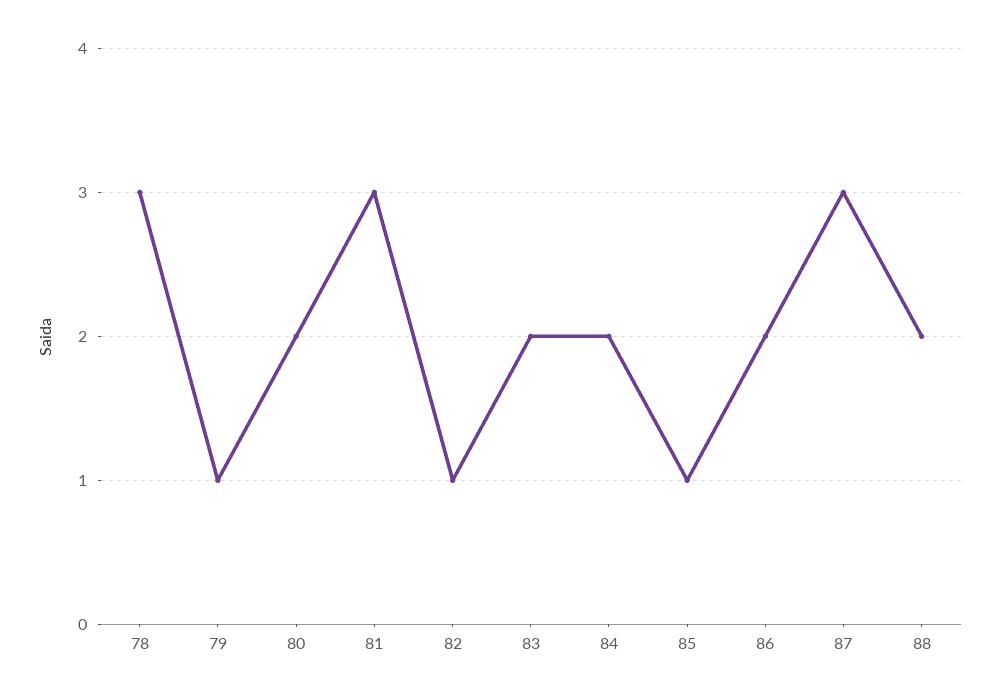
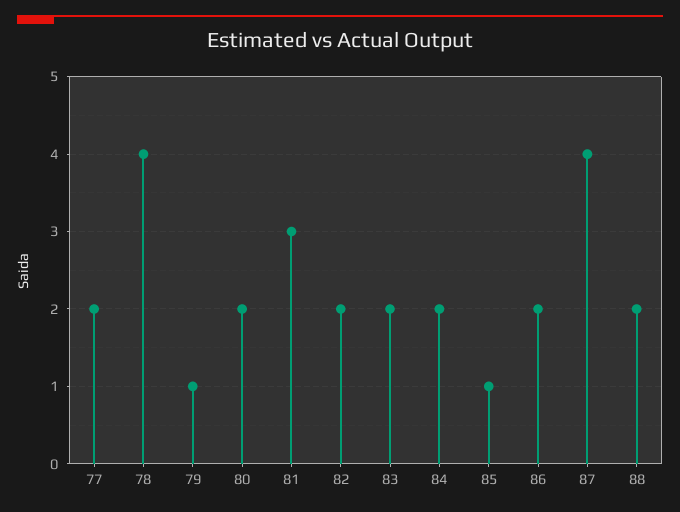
  {
-   "78": 3,
+   "78": 4,
    "79": 1,
    "80": 2,
    "81": 3,
-   "82": 1,
+   "82": 2,
    "83": 2,
    "84": 2,
    "85": 1,
    "86": 2,
-   "87": 3,
+   "87": 4,
-   "88": 2
+   "88": 2,
+   "77": 2
  }

